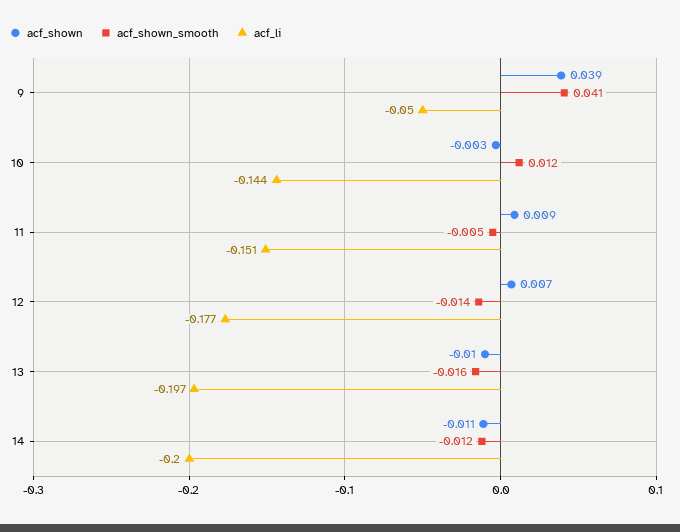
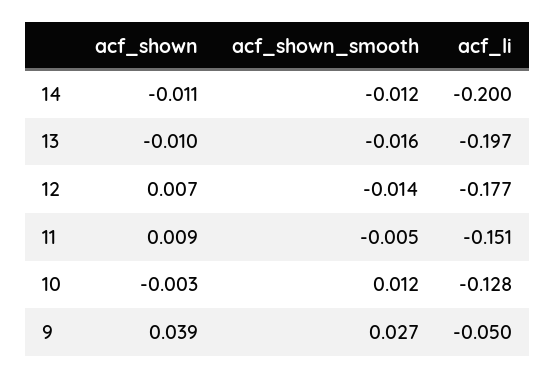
  {
    "acf_shown": {
      "9": 0.039,
      "10": -0.003,
      "11": 0.009,
      "12": 0.007,
      "13": -0.01,
      "14": -0.011
    },
    "acf_shown_smooth": {
-     "9": 0.041,
+     "9": 0.027,
      "10": 0.012,
      "11": -0.005,
      "12": -0.014,
      "13": -0.016,
      "14": -0.012
    },
    "acf_li": {
      "9": -0.05,
-     "10": -0.144,
+     "10": -0.128,
      "11": -0.151,
      "12": -0.177,
      "13": -0.197,
      "14": -0.2
    }
  }

